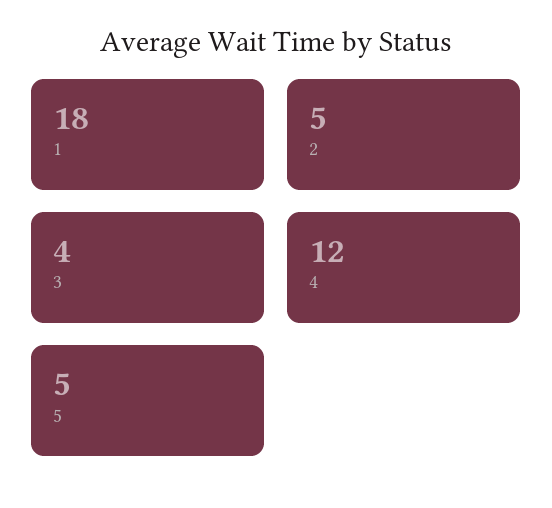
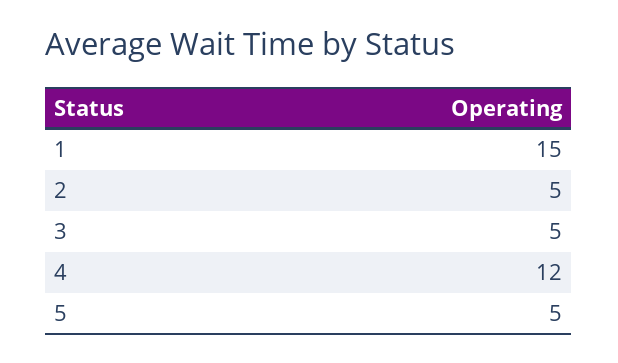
  {
-   "1": 18,
+   "1": 15,
    "2": 5,
-   "3": 4,
+   "3": 5,
    "4": 12,
    "5": 5
  }

